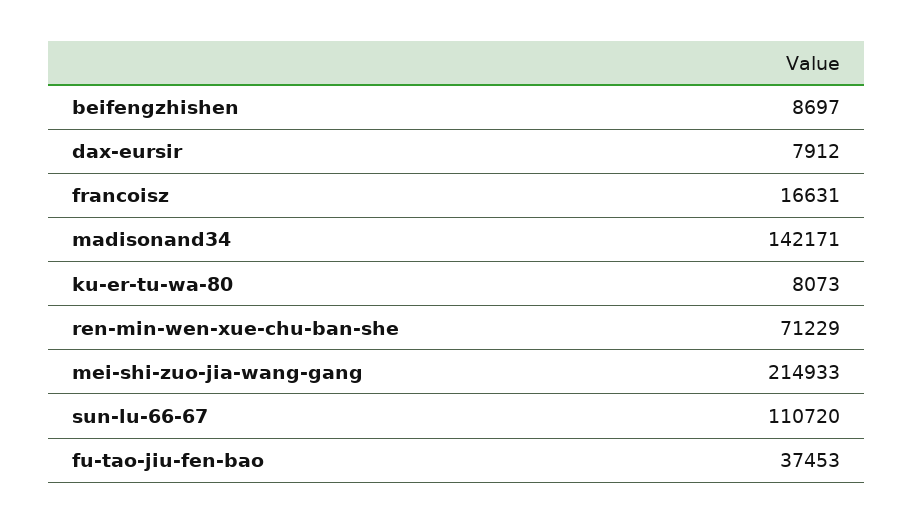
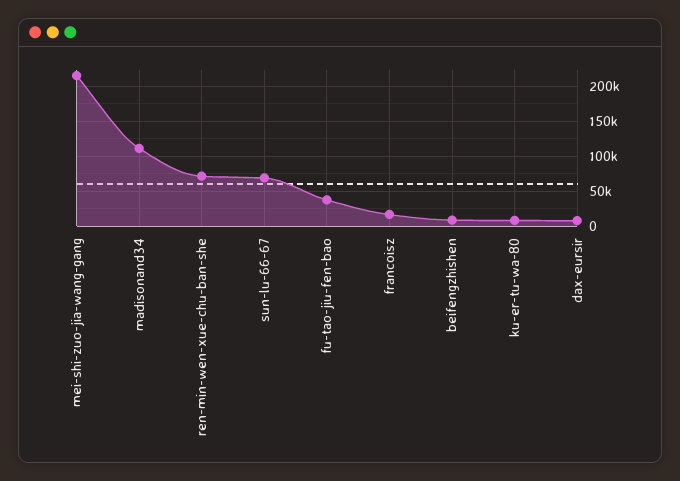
  {
    "beifengzhishen": 8697,
    "dax-eursir": 7912,
    "francoisz": 16631,
-   "madisonand34": 142171,
+   "madisonand34": 110000,
    "ku-er-tu-wa-80": 8073,
    "ren-min-wen-xue-chu-ban-she": 71229,
    "mei-shi-zuo-jia-wang-gang": 214933,
-   "sun-lu-66-67": 110720,
+   "sun-lu-66-67": 70000,
    "fu-tao-jiu-fen-bao": 37453
  }

